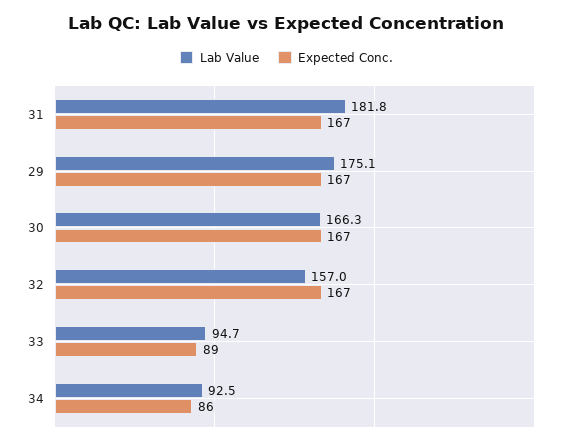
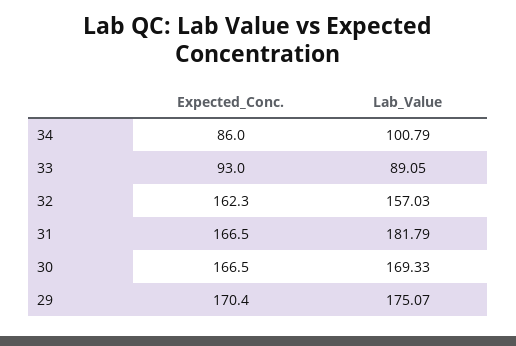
  {
    "Lab Value": {
      "31": 181.79,
      "29": 175.07,
-     "30": 166.3,
+     "30": 169.33,
      "32": 157.03,
-     "33": 94.7,
+     "33": 89.05,
-     "34": 92.5
+     "34": 100.79
    },
    "Expected Conc.": {
      "31": 166.5,
-     "29": 167,
+     "29": 170.4,
      "30": 166.5,
-     "32": 167,
+     "32": 162.3,
-     "33": 89,
+     "33": 93,
      "34": 86
    }
  }

